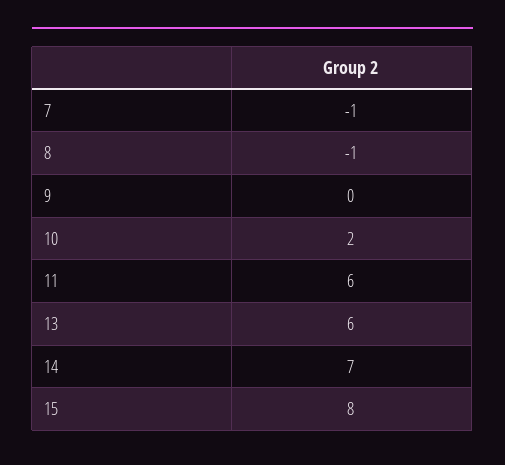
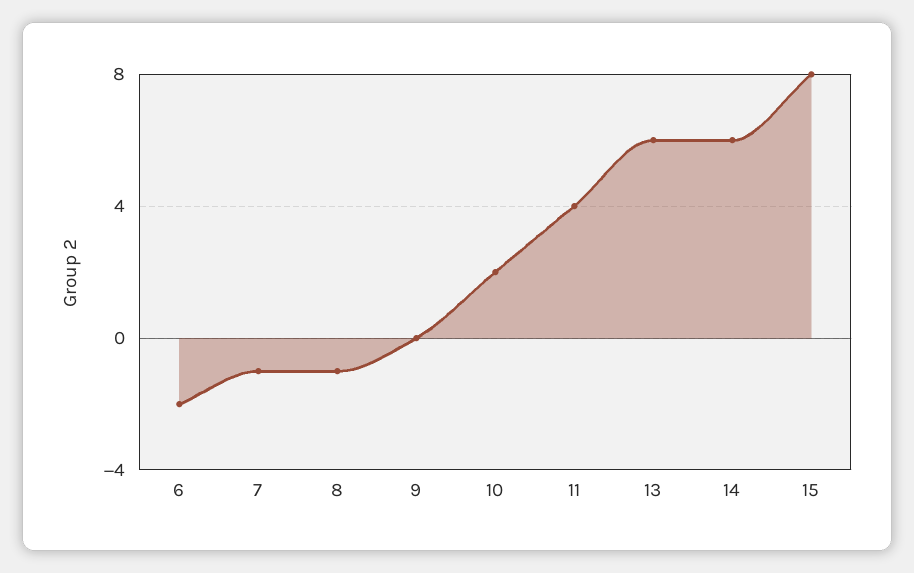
  {
    "7": -1,
    "8": -1,
    "9": 0,
    "10": 2,
-   "11": 6,
+   "11": 4,
    "13": 6,
-   "14": 7,
+   "14": 6,
-   "15": 8
+   "15": 8,
+   "6": -2
  }

